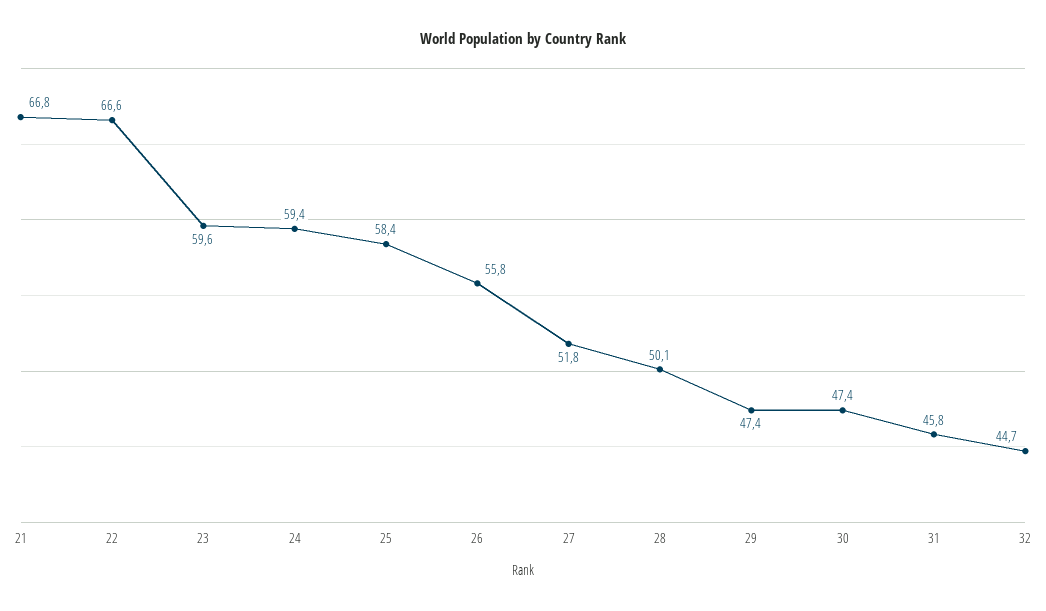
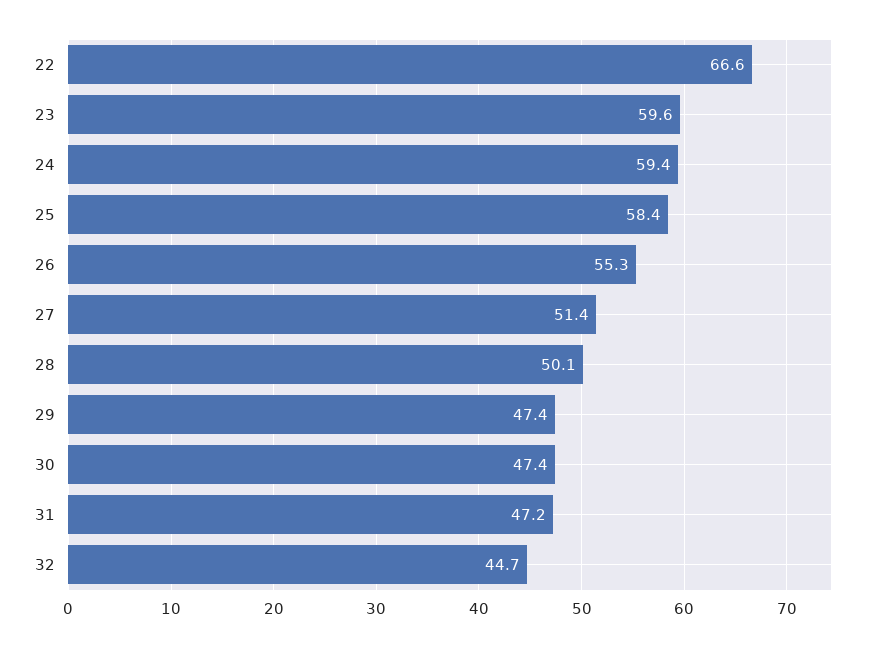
  {
-   "21": 66.8,
    "22": 66.6,
    "23": 59.6,
    "24": 59.4,
    "25": 58.4,
-   "26": 55.8,
+   "26": 55.3,
-   "27": 51.8,
+   "27": 51.4,
    "28": 50.1,
    "29": 47.4,
    "30": 47.4,
-   "31": 45.8,
+   "31": 47.2,
    "32": 44.7
  }

